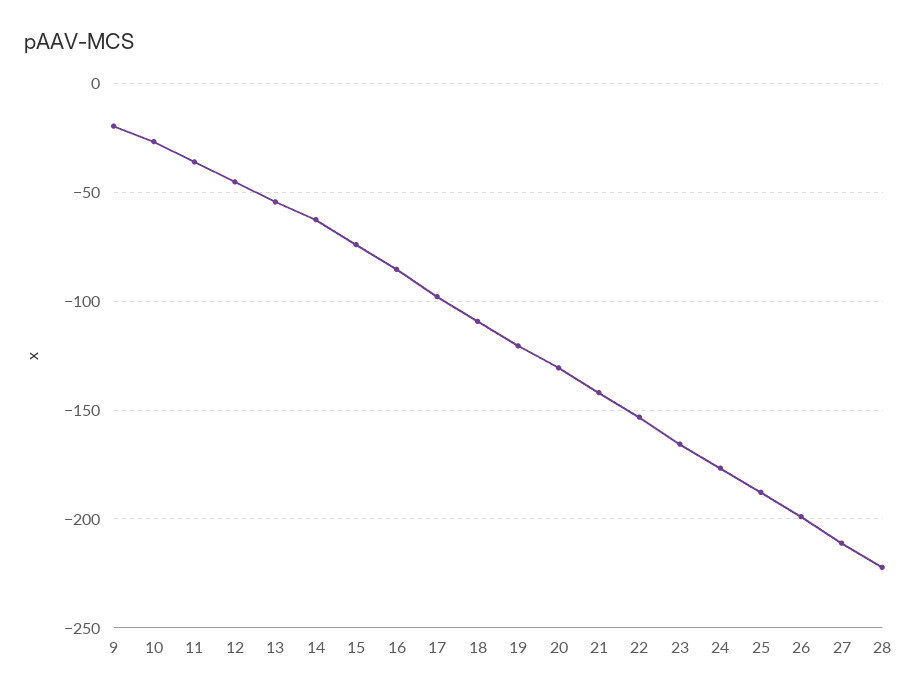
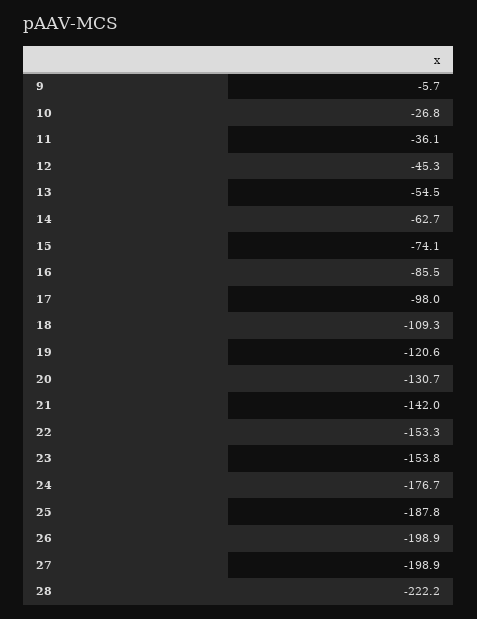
  {
-   "9": -20,
+   "9": -5.7,
    "10": -26.8,
    "11": -36.1,
    "12": -45.3,
    "13": -54.5,
    "14": -62.7,
    "15": -74.1,
    "16": -85.5,
    "17": -98,
    "18": -109.3,
    "19": -120.6,
    "20": -130.7,
    "21": -142,
    "22": -153.3,
-   "23": -165,
+   "23": -153.8,
    "24": -176.7,
    "25": -187.8,
    "26": -198.9,
-   "27": -210,
+   "27": -198.9,
    "28": -222.2
  }

